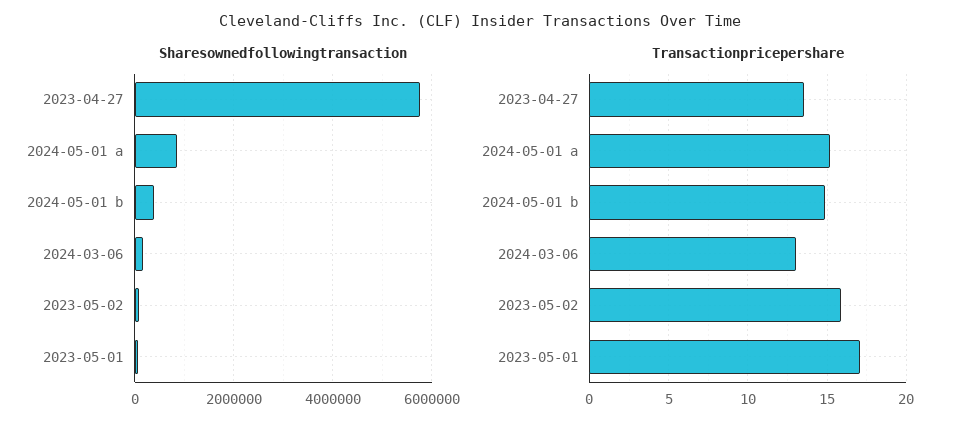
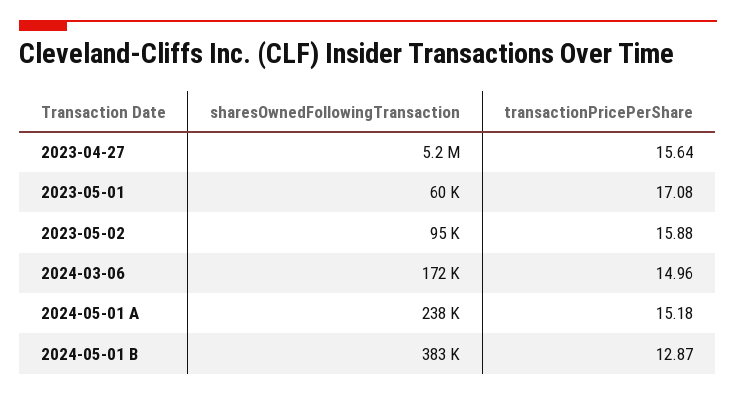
  {
    "Sharesownedfollowingtransaction": {
-     "2023-04-27": 5800000,
+     "2023-04-27": 5200000,
-     "2024-05-01 a": 800000,
+     "2024-05-01 a": 238000,
      "2024-05-01 b": 383000,
      "2024-03-06": 172000,
      "2023-05-02": 95000,
      "2023-05-01": 60000
    },
    "Transactionpricepershare": {
-     "2023-04-27": 13.5,
+     "2023-04-27": 15.64,
      "2024-05-01 a": 15.18,
-     "2024-05-01 b": 15,
+     "2024-05-01 b": 12.87,
-     "2024-03-06": 13,
+     "2024-03-06": 14.96,
      "2023-05-02": 15.88,
      "2023-05-01": 17.08
    }
  }

